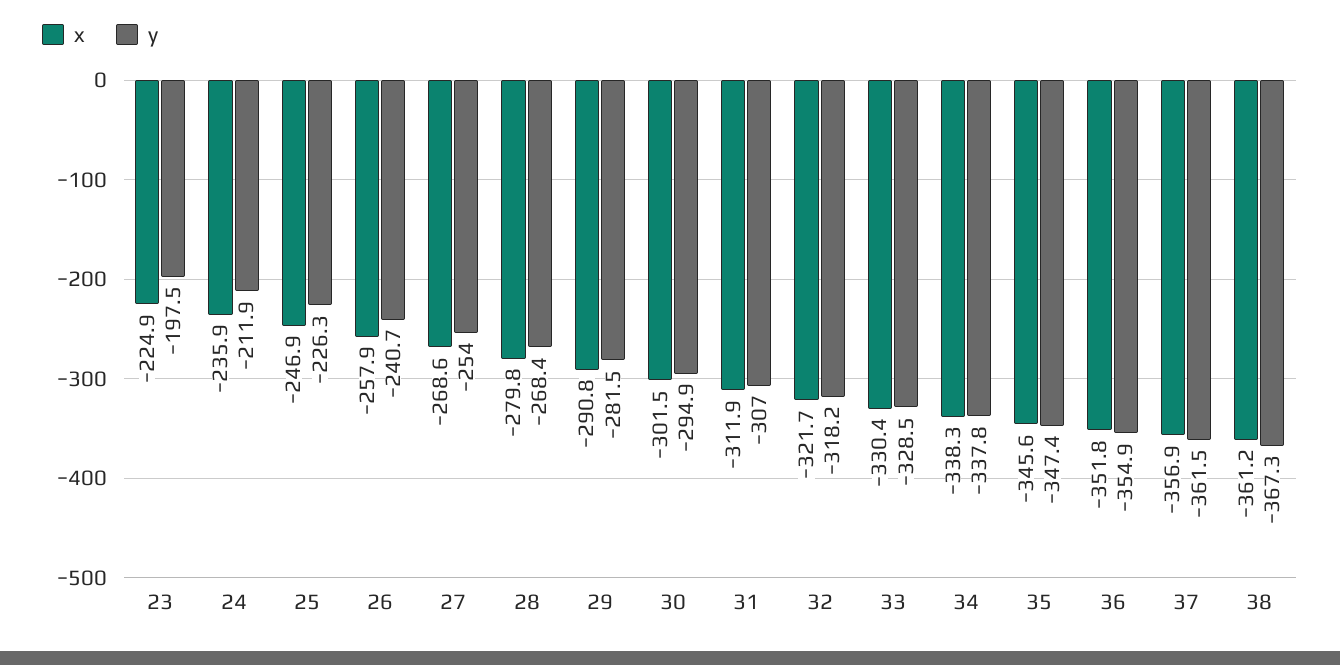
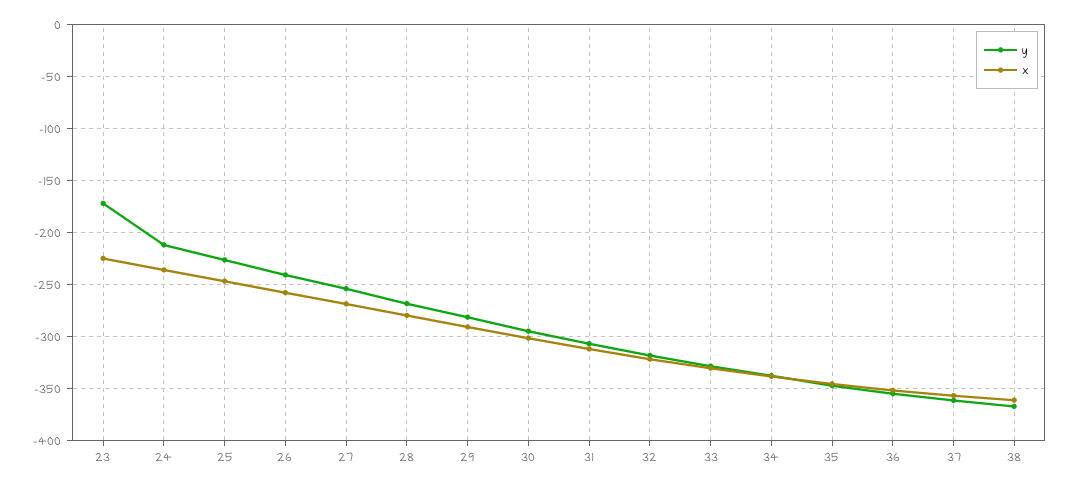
  {
    "x": {
      "23": -224.9,
      "24": -235.9,
      "25": -246.9,
      "26": -257.9,
      "27": -268.6,
      "28": -279.8,
      "29": -290.8,
      "30": -301.5,
      "31": -311.9,
      "32": -321.7,
      "33": -330.4,
      "34": -338.3,
      "35": -345.6,
      "36": -351.8,
      "37": -356.9,
      "38": -361.2
    },
    "y": {
-     "23": -197.5,
+     "23": -170,
      "24": -211.9,
      "25": -226.3,
      "26": -240.7,
      "27": -254,
      "28": -268.4,
      "29": -281.5,
      "30": -294.9,
      "31": -307,
      "32": -318.2,
      "33": -328.5,
      "34": -337.8,
      "35": -347.4,
      "36": -354.9,
      "37": -361.5,
      "38": -367.3
    }
  }

